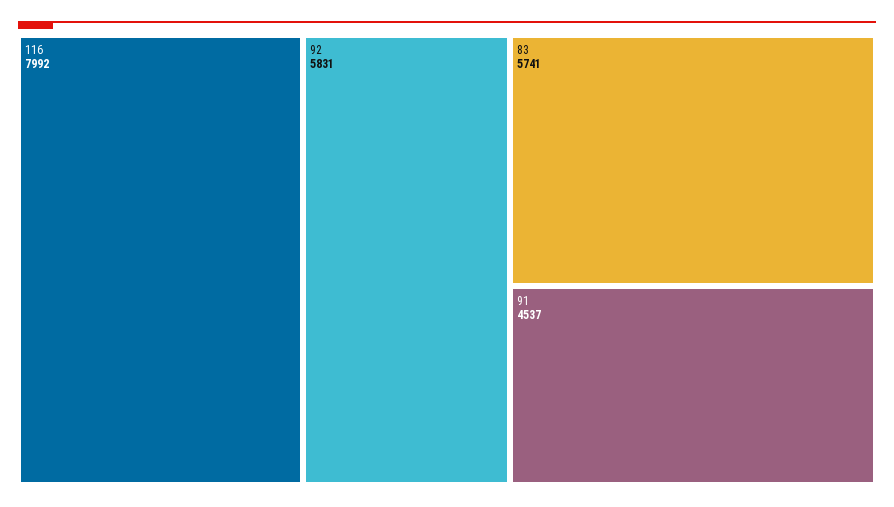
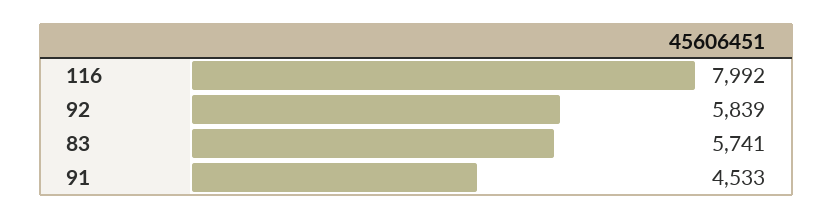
  {
    "116": 7992,
-   "92": 5831,
+   "92": 5839,
    "83": 5741,
-   "91": 4537
+   "91": 4533
  }

